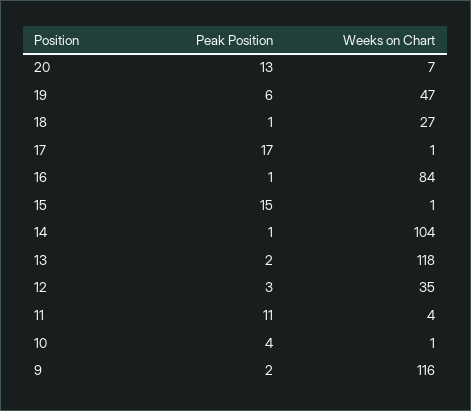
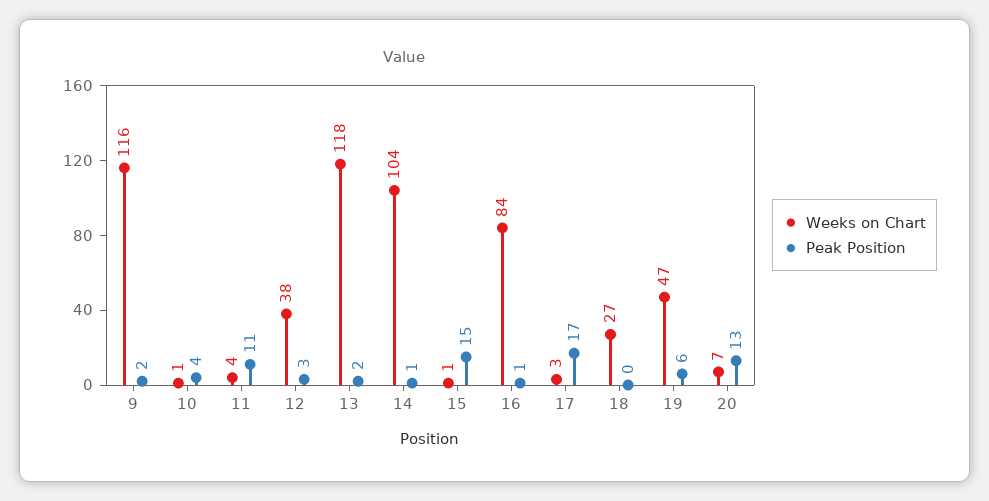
  {
    "Peak Position": {
      "20": 13,
      "19": 6,
-     "18": 1,
+     "18": 0,
      "17": 17,
      "16": 1,
      "15": 15,
      "14": 1,
      "13": 2,
      "12": 3,
      "11": 11,
      "10": 4,
      "9": 2
    },
    "Weeks on Chart": {
      "20": 7,
      "19": 47,
      "18": 27,
-     "17": 1,
+     "17": 3,
      "16": 84,
      "15": 1,
      "14": 104,
      "13": 118,
-     "12": 35,
+     "12": 38,
      "11": 4,
      "10": 1,
      "9": 116
    }
  }

